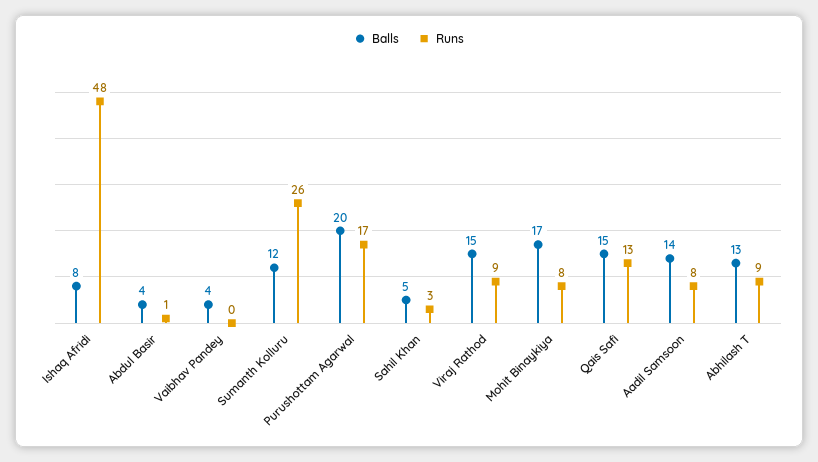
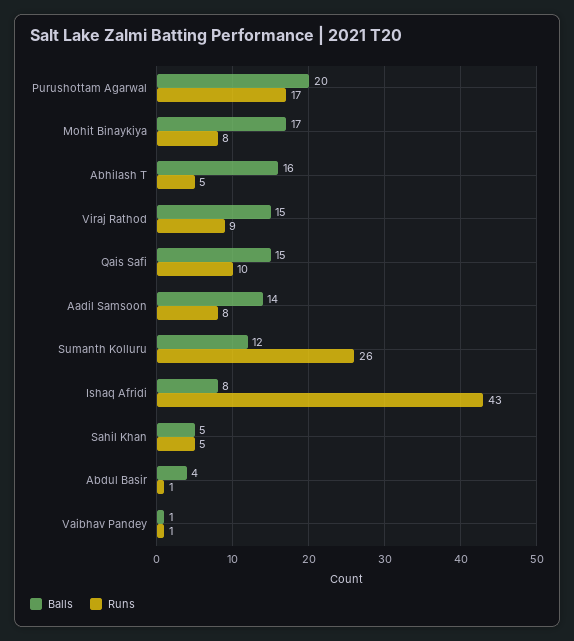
  {
    "Balls": {
      "Ishaq Afridi": 8,
      "Abdul Basir": 4,
-     "Vaibhav Pandey": 4,
+     "Vaibhav Pandey": 1,
      "Sumanth Kolluru": 12,
      "Purushottam Agarwal": 20,
      "Sahil Khan": 5,
      "Viraj Rathod": 15,
      "Mohit Binaykiya": 17,
      "Qais Safi": 15,
      "Aadil Samsoon": 14,
-     "Abhilash T": 13
+     "Abhilash T": 16
    },
    "Runs": {
-     "Ishaq Afridi": 48,
+     "Ishaq Afridi": 43,
      "Abdul Basir": 1,
-     "Vaibhav Pandey": 0,
+     "Vaibhav Pandey": 1,
      "Sumanth Kolluru": 26,
      "Purushottam Agarwal": 17,
-     "Sahil Khan": 3,
+     "Sahil Khan": 5,
      "Viraj Rathod": 9,
      "Mohit Binaykiya": 8,
-     "Qais Safi": 13,
+     "Qais Safi": 10,
      "Aadil Samsoon": 8,
-     "Abhilash T": 9
+     "Abhilash T": 5
    }
  }

